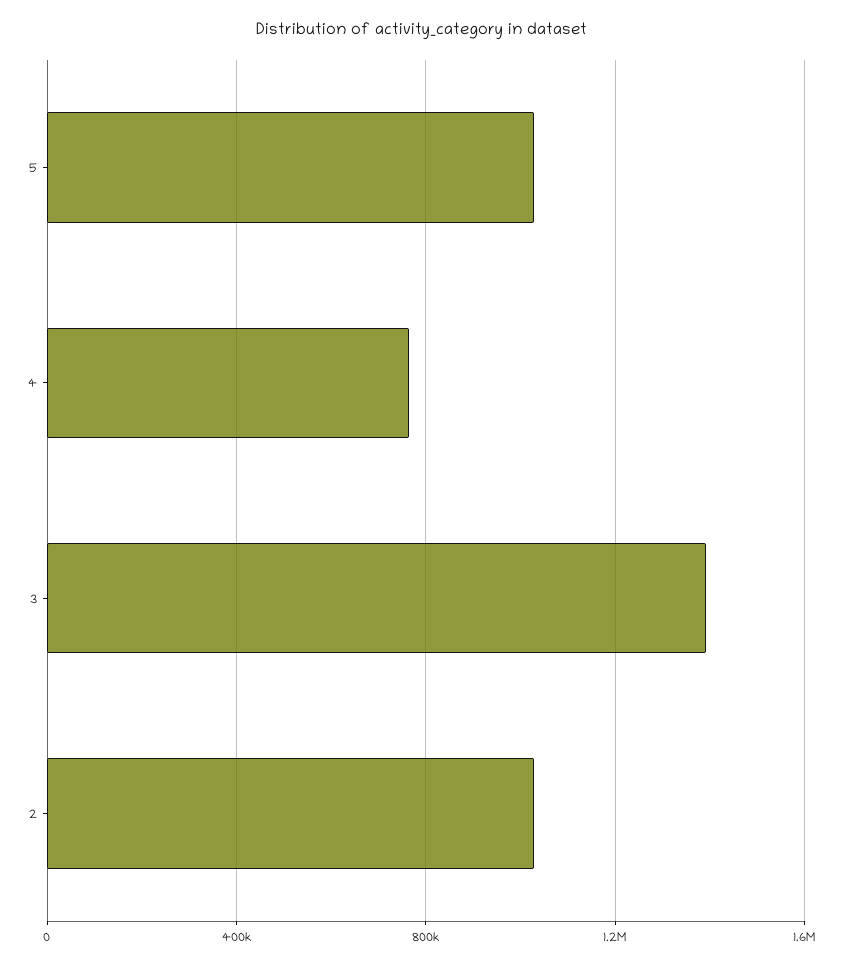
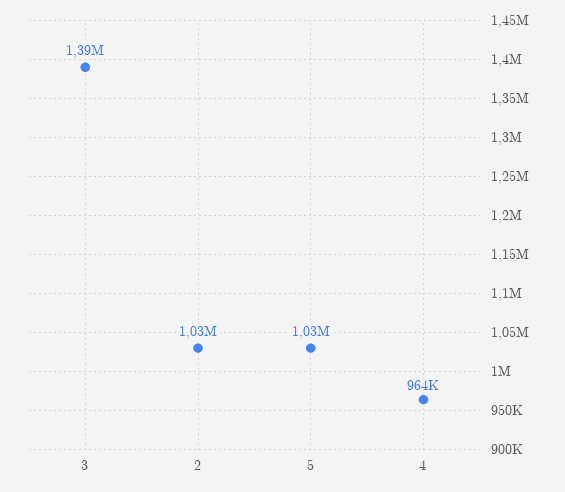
  {
    "5": 1030000,
-   "4": 750000,
+   "4": 964000,
    "3": 1390000,
    "2": 1030000
  }

